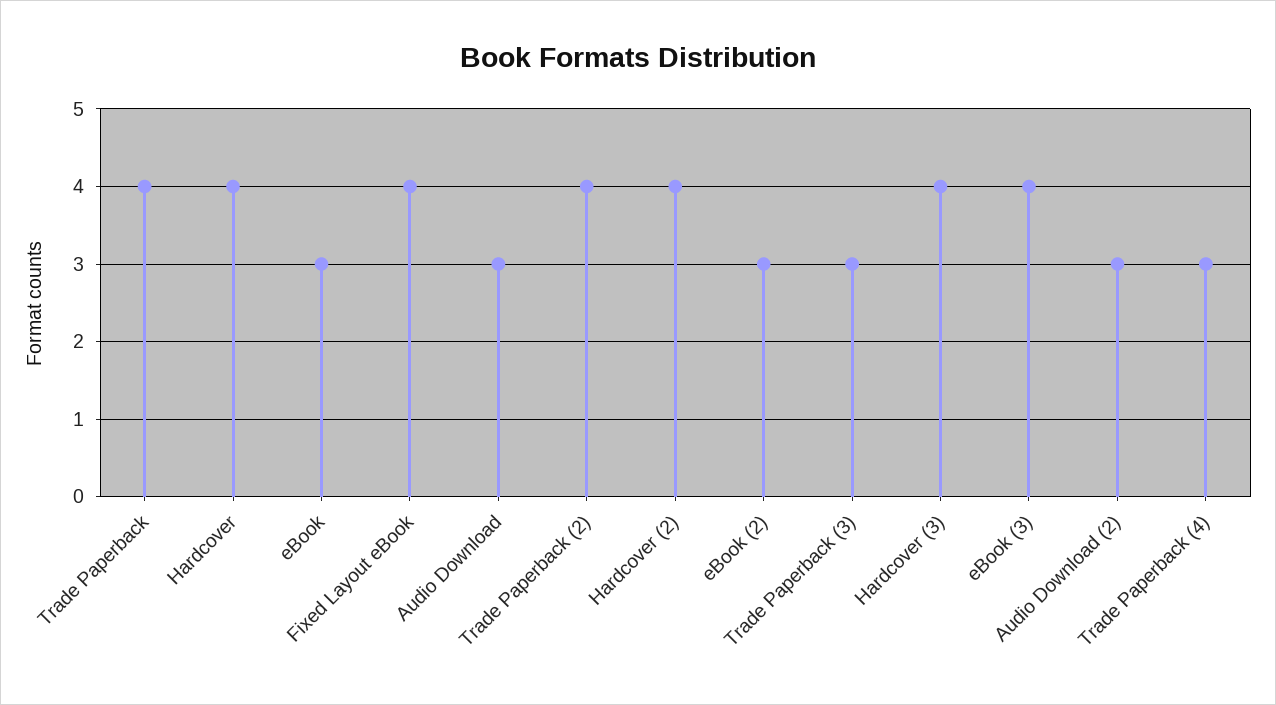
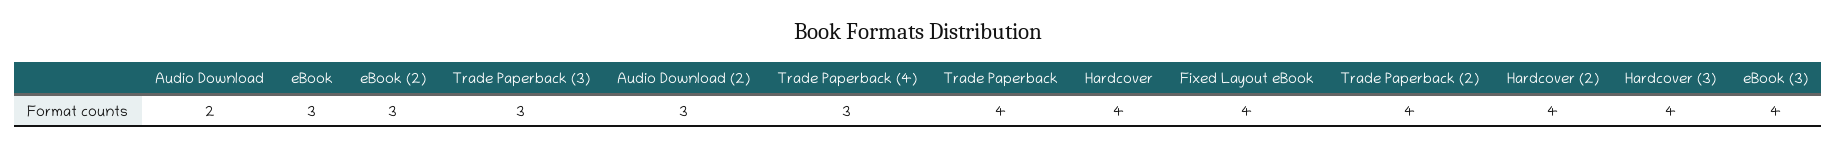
  {
    "Trade Paperback": 4,
    "Hardcover": 4,
    "eBook": 3,
    "Fixed Layout eBook": 4,
-   "Audio Download": 3,
+   "Audio Download": 2,
    "Trade Paperback (2)": 4,
    "Hardcover (2)": 4,
    "eBook (2)": 3,
    "Trade Paperback (3)": 3,
    "Hardcover (3)": 4,
    "eBook (3)": 4,
    "Audio Download (2)": 3,
    "Trade Paperback (4)": 3
  }

